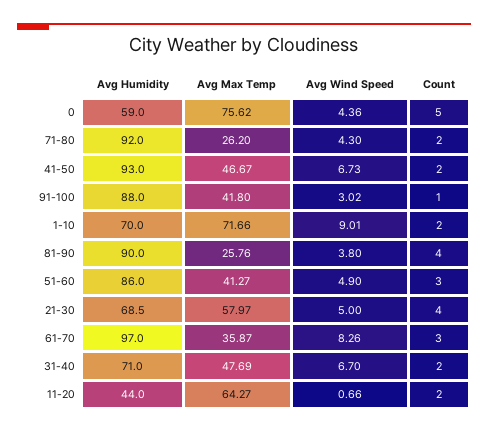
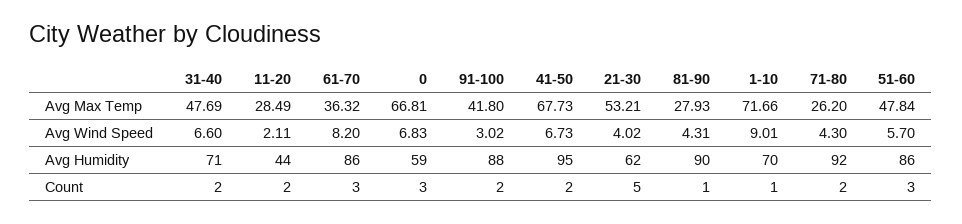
  {
    "Avg Humidity": {
      "0": 59,
      "71-80": 92,
-     "41-50": 93,
+     "41-50": 95,
      "91-100": 88,
      "1-10": 70,
      "81-90": 90,
      "51-60": 86,
-     "21-30": 68.5,
+     "21-30": 62,
-     "61-70": 97,
+     "61-70": 86,
      "31-40": 71,
      "11-20": 44
    },
    "Avg Max Temp": {
-     "0": 75.62,
+     "0": 66.81,
      "71-80": 26.2,
-     "41-50": 46.67,
+     "41-50": 67.73,
      "91-100": 41.8,
      "1-10": 71.66,
-     "81-90": 25.76,
+     "81-90": 27.93,
-     "51-60": 41.27,
+     "51-60": 47.84,
-     "21-30": 57.97,
+     "21-30": 53.21,
-     "61-70": 35.87,
+     "61-70": 36.32,
      "31-40": 47.69,
-     "11-20": 64.27
+     "11-20": 28.49
    },
    "Avg Wind Speed": {
-     "0": 4.36,
+     "0": 6.83,
      "71-80": 4.3,
      "41-50": 6.73,
      "91-100": 3.02,
      "1-10": 9.01,
-     "81-90": 3.8,
+     "81-90": 4.31,
-     "51-60": 4.9,
+     "51-60": 5.7,
-     "21-30": 5,
+     "21-30": 4.02,
-     "61-70": 8.26,
+     "61-70": 8.2,
-     "31-40": 6.7,
+     "31-40": 6.6,
-     "11-20": 0.66
+     "11-20": 2.11
    },
    "Count": {
-     "0": 5,
+     "0": 3,
      "71-80": 2,
      "41-50": 2,
-     "91-100": 1,
+     "91-100": 2,
-     "1-10": 2,
+     "1-10": 1,
-     "81-90": 4,
+     "81-90": 1,
      "51-60": 3,
-     "21-30": 4,
+     "21-30": 5,
      "61-70": 3,
      "31-40": 2,
      "11-20": 2
    }
  }

